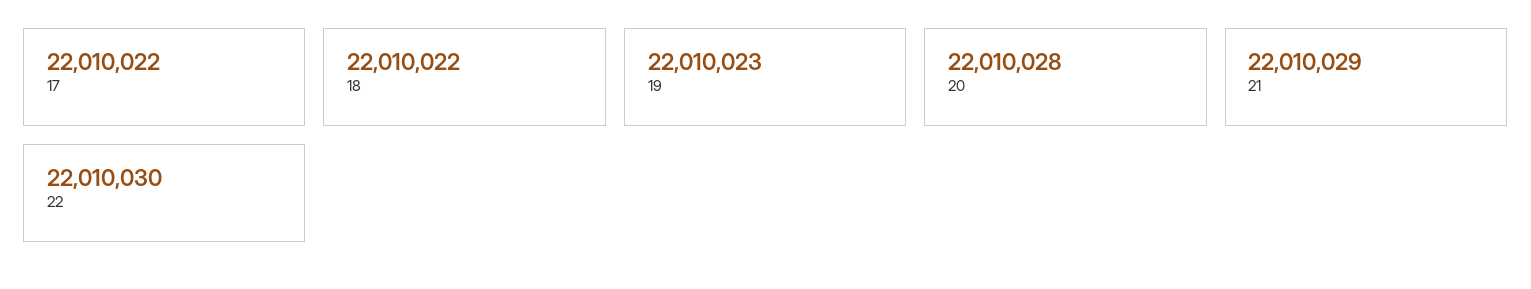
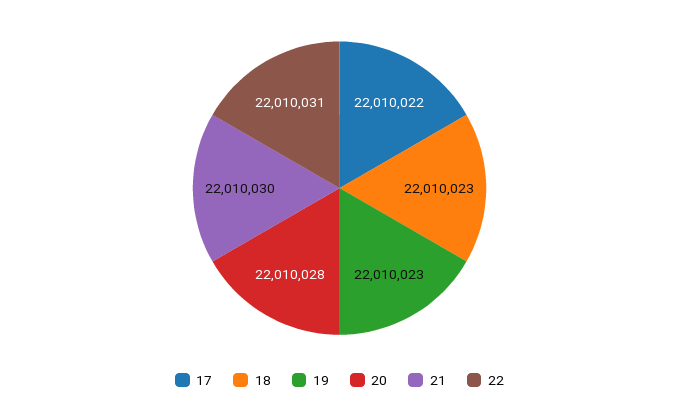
  {
    "17": 22010022,
-   "18": 22010022,
+   "18": 22010023,
    "19": 22010023,
    "20": 22010028,
-   "21": 22010029,
+   "21": 22010030,
-   "22": 22010030
+   "22": 22010031
  }

